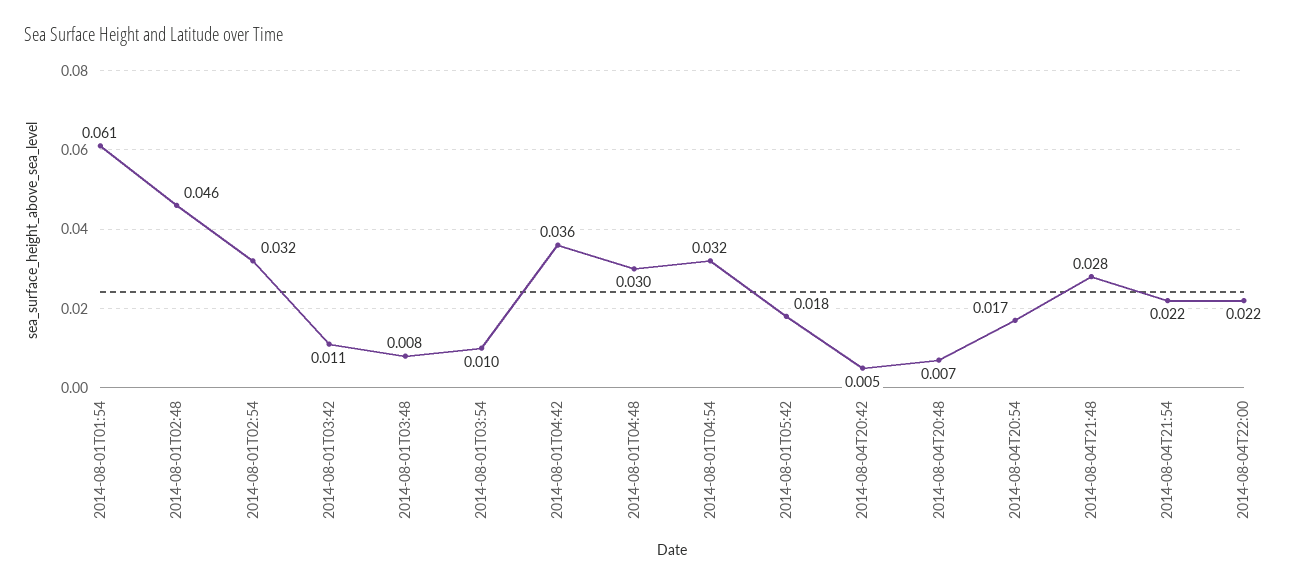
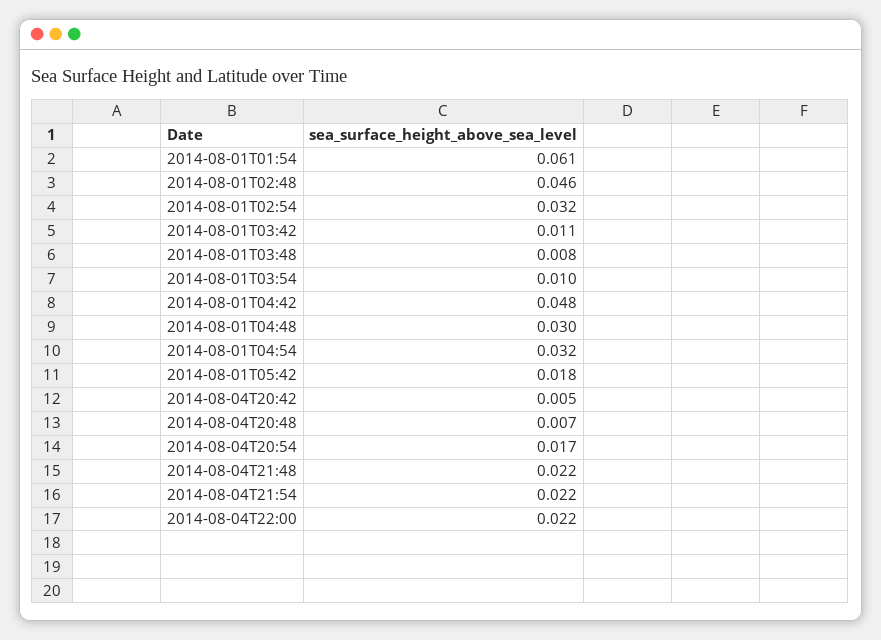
  {
    "2014-08-01T01:54": 0.061,
    "2014-08-01T02:48": 0.046,
    "2014-08-01T02:54": 0.032,
    "2014-08-01T03:42": 0.011,
    "2014-08-01T03:48": 0.008,
    "2014-08-01T03:54": 0.01,
-   "2014-08-01T04:42": 0.036,
+   "2014-08-01T04:42": 0.048,
    "2014-08-01T04:48": 0.03,
    "2014-08-01T04:54": 0.032,
    "2014-08-01T05:42": 0.018,
    "2014-08-04T20:42": 0.005,
    "2014-08-04T20:48": 0.007,
    "2014-08-04T20:54": 0.017,
-   "2014-08-04T21:48": 0.028,
+   "2014-08-04T21:48": 0.022,
    "2014-08-04T21:54": 0.022,
    "2014-08-04T22:00": 0.022
  }

